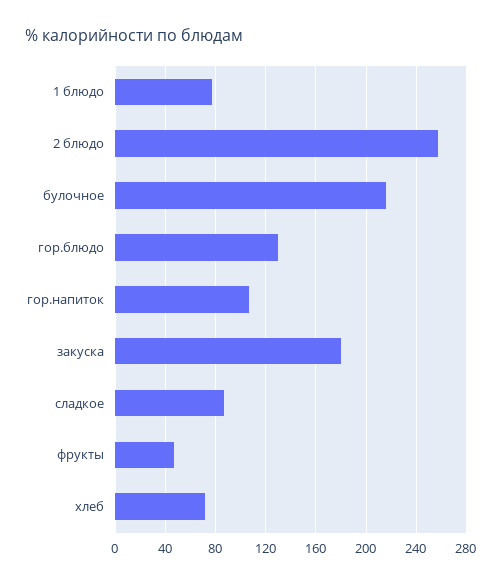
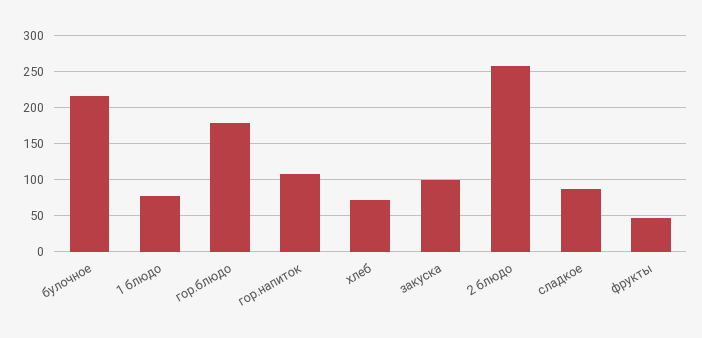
  {
    "1 блюдо": 75,
    "2 блюдо": 255,
    "булочное": 215,
-   "гор.блюдо": 130,
+   "гор.блюдо": 180,
    "гор.напиток": 105,
-   "закуска": 180,
+   "закуска": 100,
    "сладкое": 85,
    "фрукты": 45,
    "хлеб": 70
  }

